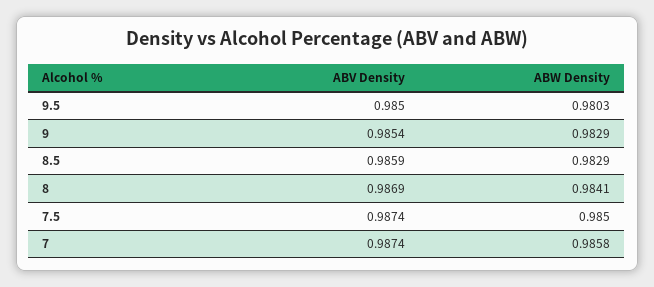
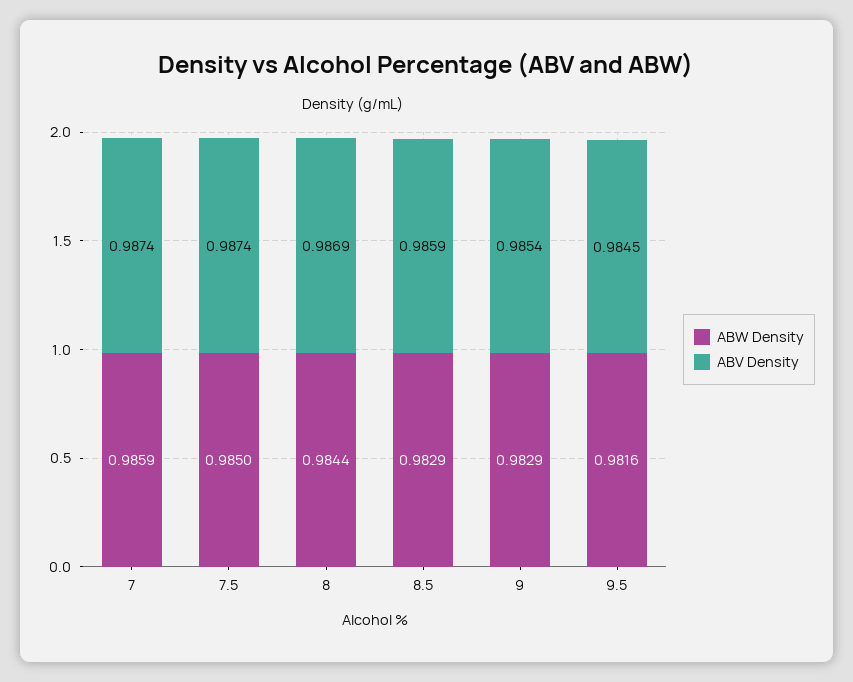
  {
    "ABV Density": {
-     "9.5": 0.985,
+     "9.5": 0.9845,
      "9": 0.9854,
      "8.5": 0.9859,
      "8": 0.9869,
      "7.5": 0.9874,
      "7": 0.9874
    },
    "ABW Density": {
-     "9.5": 0.9803,
+     "9.5": 0.9816,
      "9": 0.9829,
      "8.5": 0.9829,
-     "8": 0.9841,
+     "8": 0.9844,
      "7.5": 0.985,
-     "7": 0.9858
+     "7": 0.9859
    }
  }

